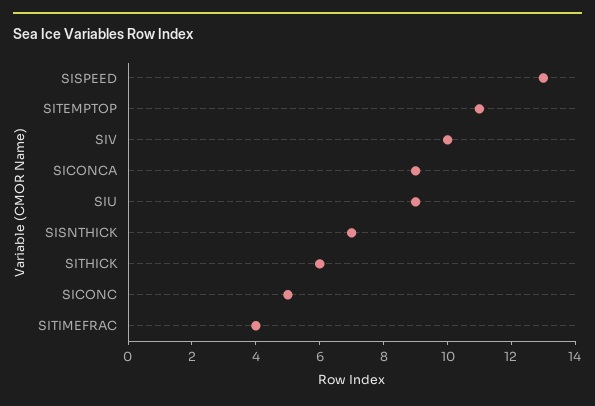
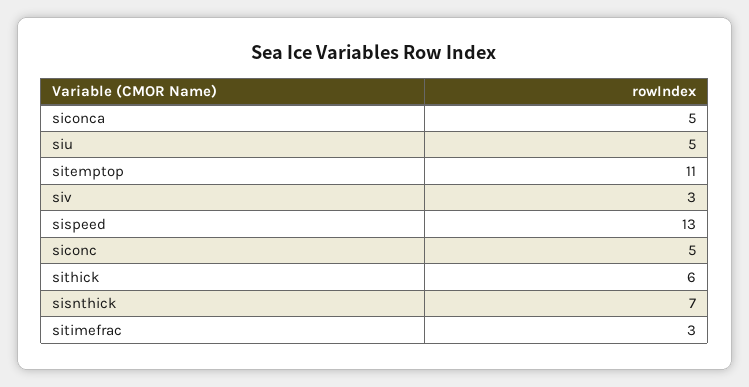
  {
    "SISPEED": 13,
    "SITEMPTOP": 11,
-   "SIV": 10,
+   "SIV": 3,
-   "SICONCA": 9,
+   "SICONCA": 5,
-   "SIU": 9,
+   "SIU": 5,
    "SISNTHICK": 7,
    "SITHICK": 6,
    "SICONC": 5,
-   "SITIMEFRAC": 4
+   "SITIMEFRAC": 3
  }

